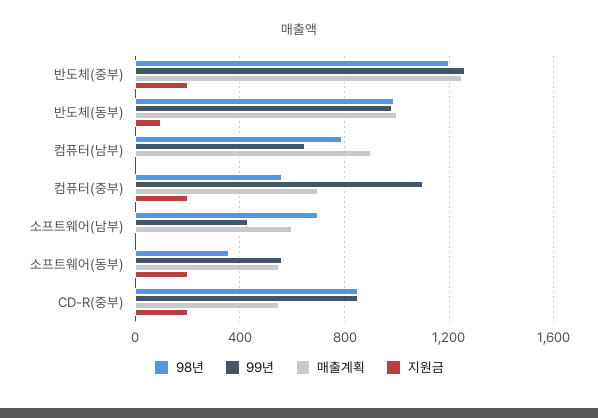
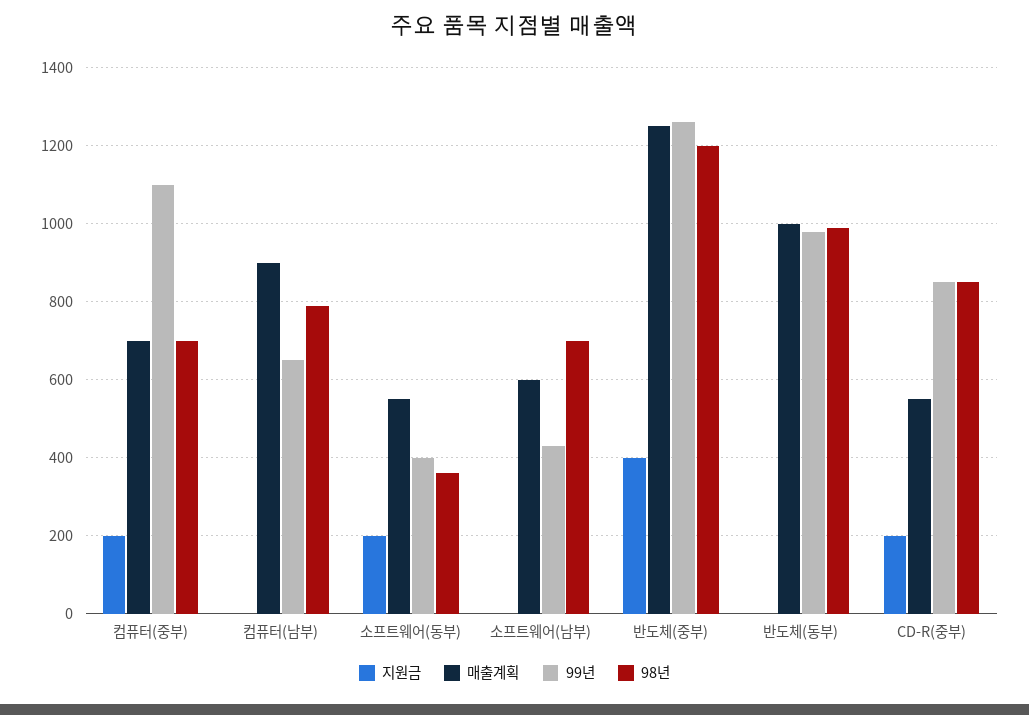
  {
    "98년": {
      "반도체(중부)": 1200,
      "반도체(동부)": 1000,
      "컴퓨터(남부)": 780,
-     "컴퓨터(중부)": 550,
+     "컴퓨터(중부)": 700,
      "소프트웨어(남부)": 700,
      "소프트웨어(동부)": 360,
      "CD-R(중부)": 860
    },
    "99년": {
      "반도체(중부)": 1260,
      "반도체(동부)": 980,
      "컴퓨터(남부)": 660,
      "컴퓨터(중부)": 1100,
      "소프트웨어(남부)": 440,
-     "소프트웨어(동부)": 550,
+     "소프트웨어(동부)": 400,
      "CD-R(중부)": 860
    },
    "매출계획": {
      "반도체(중부)": 1260,
      "반도체(동부)": 1000,
      "컴퓨터(남부)": 900,
      "컴퓨터(중부)": 700,
      "소프트웨어(남부)": 600,
      "소프트웨어(동부)": 560,
      "CD-R(중부)": 560
    },
    "지원금": {
-     "반도체(중부)": 200,
+     "반도체(중부)": 400,
-     "반도체(동부)": 100,
+     "반도체(동부)": 0,
      "컴퓨터(남부)": 0,
      "컴퓨터(중부)": 200,
      "소프트웨어(남부)": 0,
      "소프트웨어(동부)": 200,
      "CD-R(중부)": 200
    }
  }

